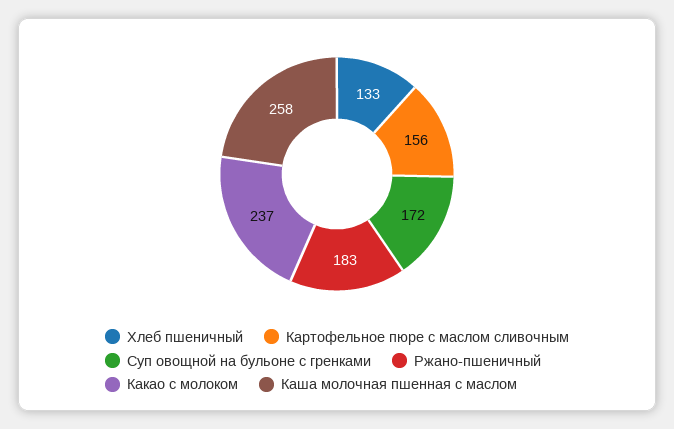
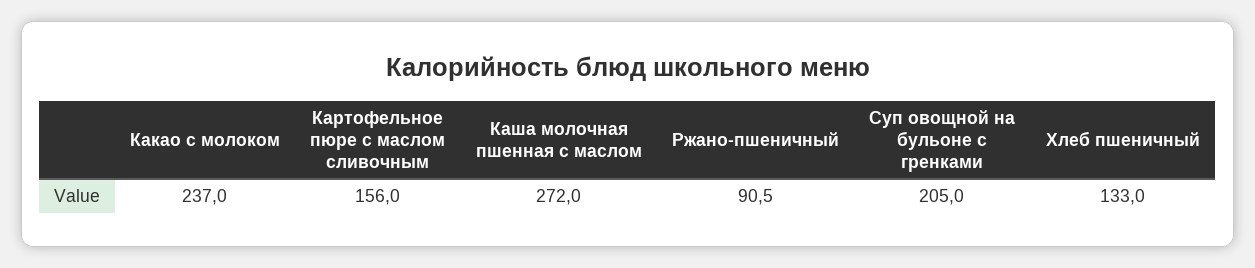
  {
    "Хлеб пшеничный": 133,
    "Картофельное пюре с маслом сливочным": 156,
-   "Суп овощной на бульоне с гренками": 172,
+   "Суп овощной на бульоне с гренками": 205,
-   "Ржано-пшеничный": 183,
+   "Ржано-пшеничный": 90.5,
    "Какао с молоком": 237,
-   "Каша молочная пшенная с маслом": 258
+   "Каша молочная пшенная с маслом": 272
  }

